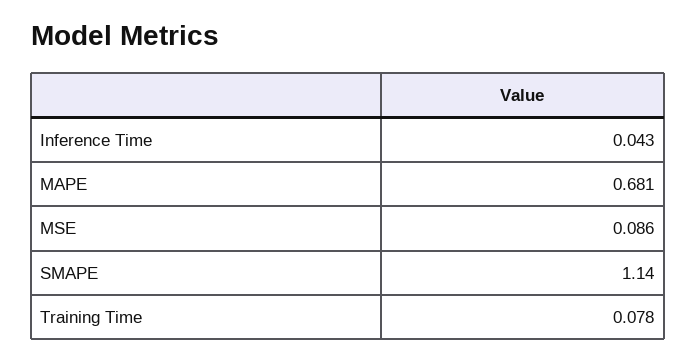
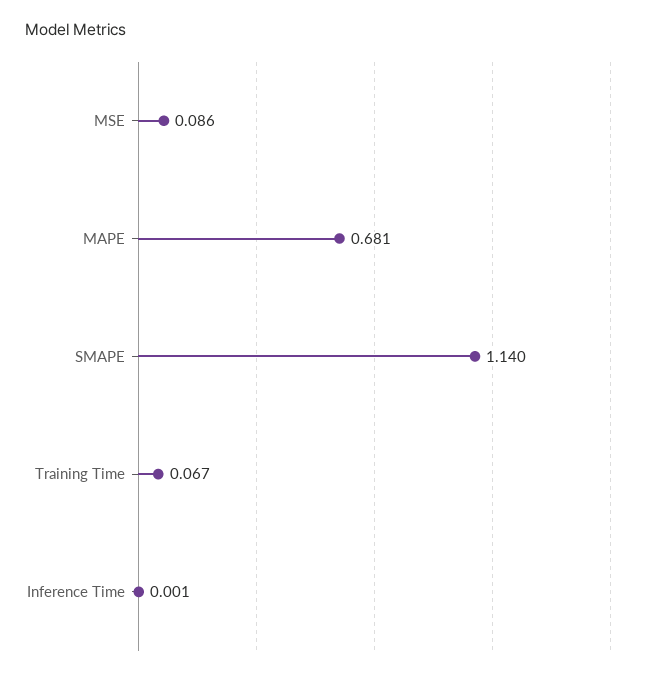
  {
-   "Inference Time": 0.043,
+   "Inference Time": 0.001,
    "MAPE": 0.681,
    "MSE": 0.086,
    "SMAPE": 1.14,
-   "Training Time": 0.078
+   "Training Time": 0.067
  }

